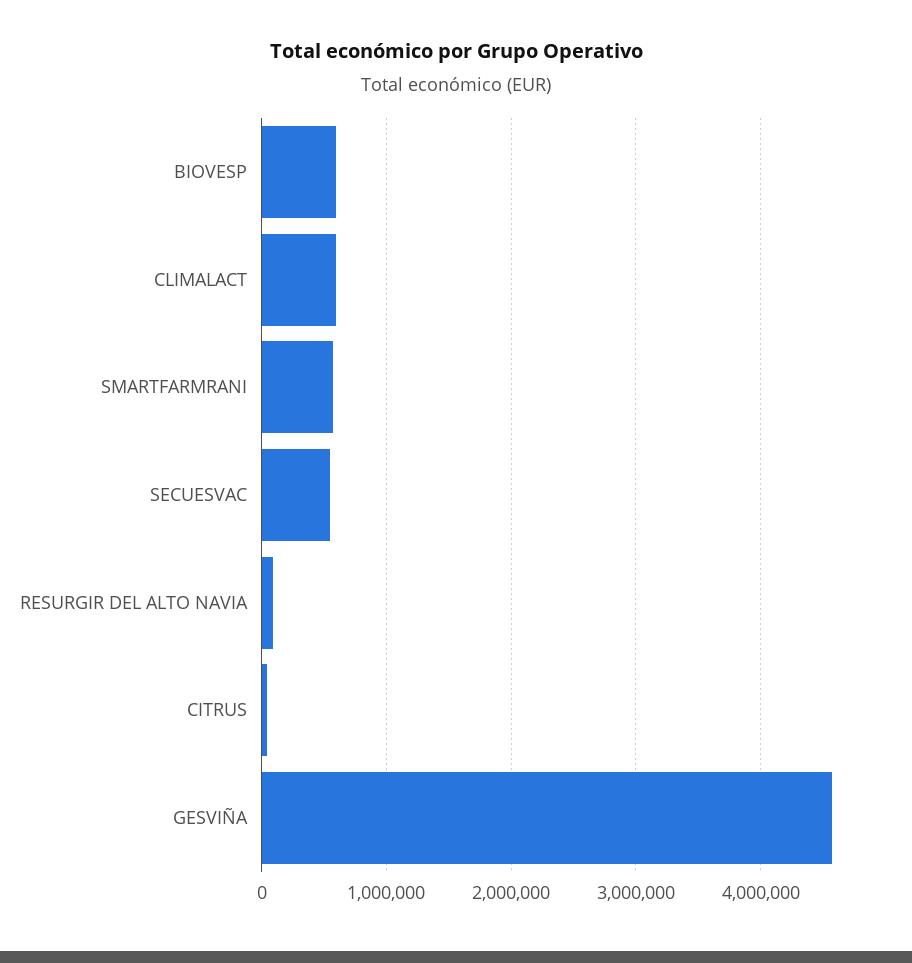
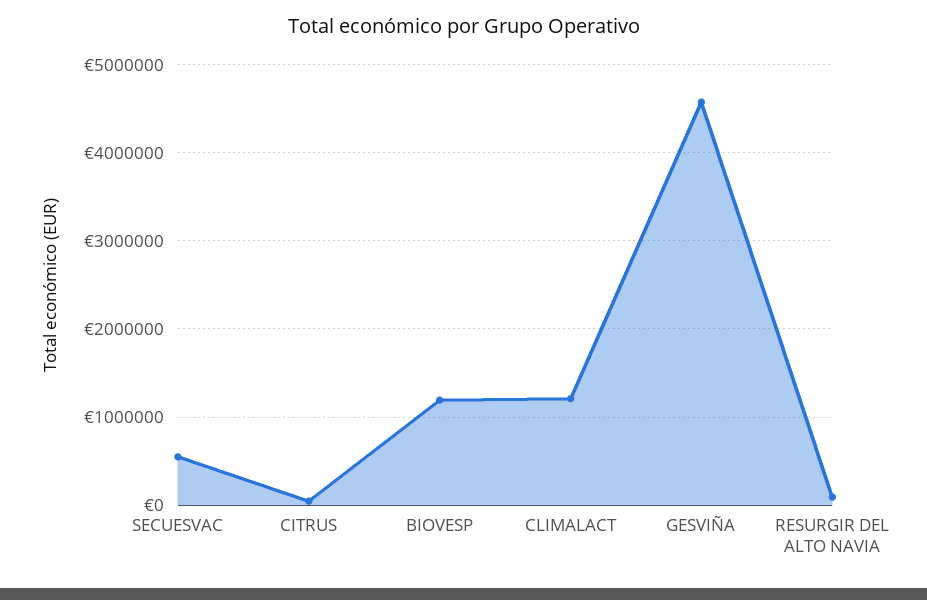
  {
-   "BIOVESP": 600000,
+   "BIOVESP": 1200000,
-   "CLIMALACT": 600000,
+   "CLIMALACT": 1200000,
-   "SMARTFARMRANI": 600000,
    "SECUESVAC": 500000,
    "RESURGIR DEL ALTO NAVIA": 100000,
    "CITRUS": 0,
    "GESVIÑA": 4600000
  }

